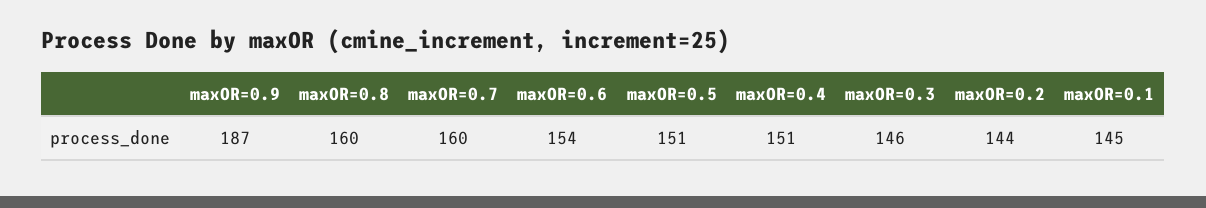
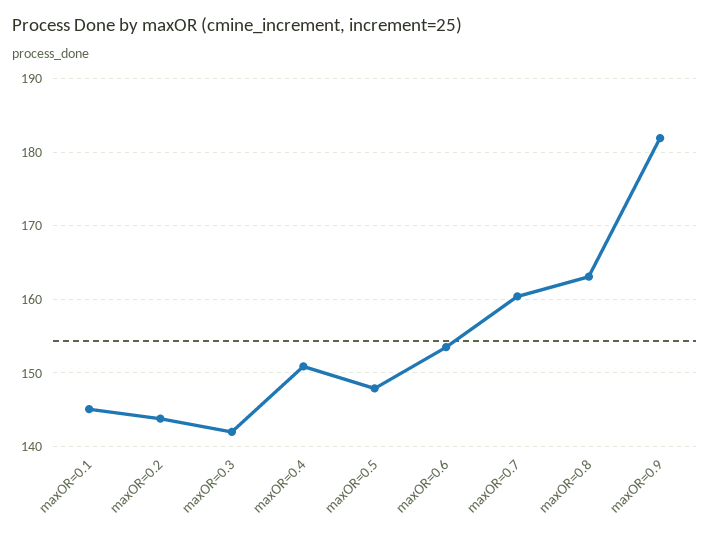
  {
-   "maxOR=0.9": 187,
+   "maxOR=0.9": 182,
-   "maxOR=0.8": 160,
+   "maxOR=0.8": 163,
    "maxOR=0.7": 160,
    "maxOR=0.6": 154,
-   "maxOR=0.5": 151,
+   "maxOR=0.5": 148,
    "maxOR=0.4": 151,
-   "maxOR=0.3": 146,
+   "maxOR=0.3": 142,
    "maxOR=0.2": 144,
    "maxOR=0.1": 145
  }

